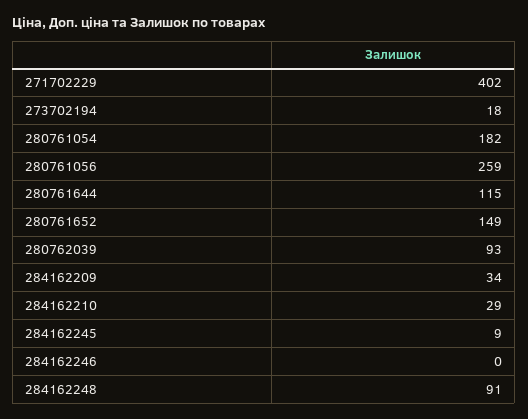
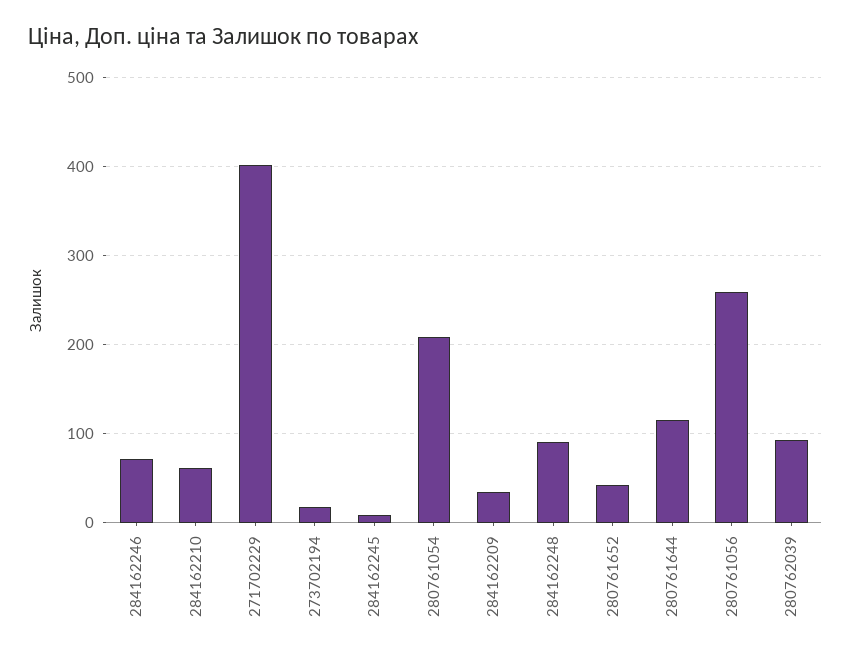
  {
    "271702229": 402,
    "273702194": 18,
-   "280761054": 182,
+   "280761054": 210,
    "280761056": 259,
    "280761644": 115,
-   "280761652": 149,
+   "280761652": 40,
    "280762039": 93,
    "284162209": 34,
-   "284162210": 29,
+   "284162210": 60,
    "284162245": 9,
-   "284162246": 0,
+   "284162246": 70,
    "284162248": 91
  }

